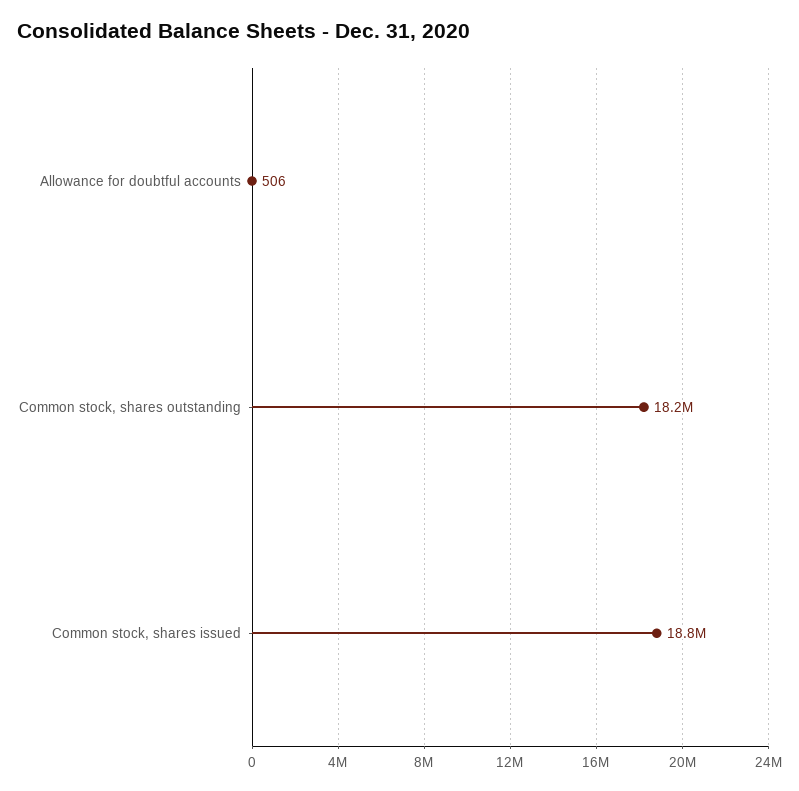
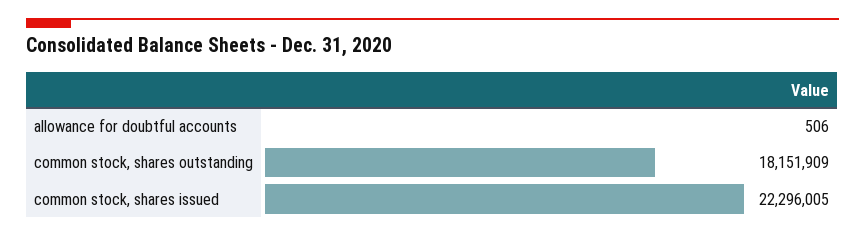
  {
    "Allowance for doubtful accounts": 506,
    "Common stock, shares outstanding": 18151909,
-   "Common stock, shares issued": 18800000
+   "Common stock, shares issued": 22296005
  }

